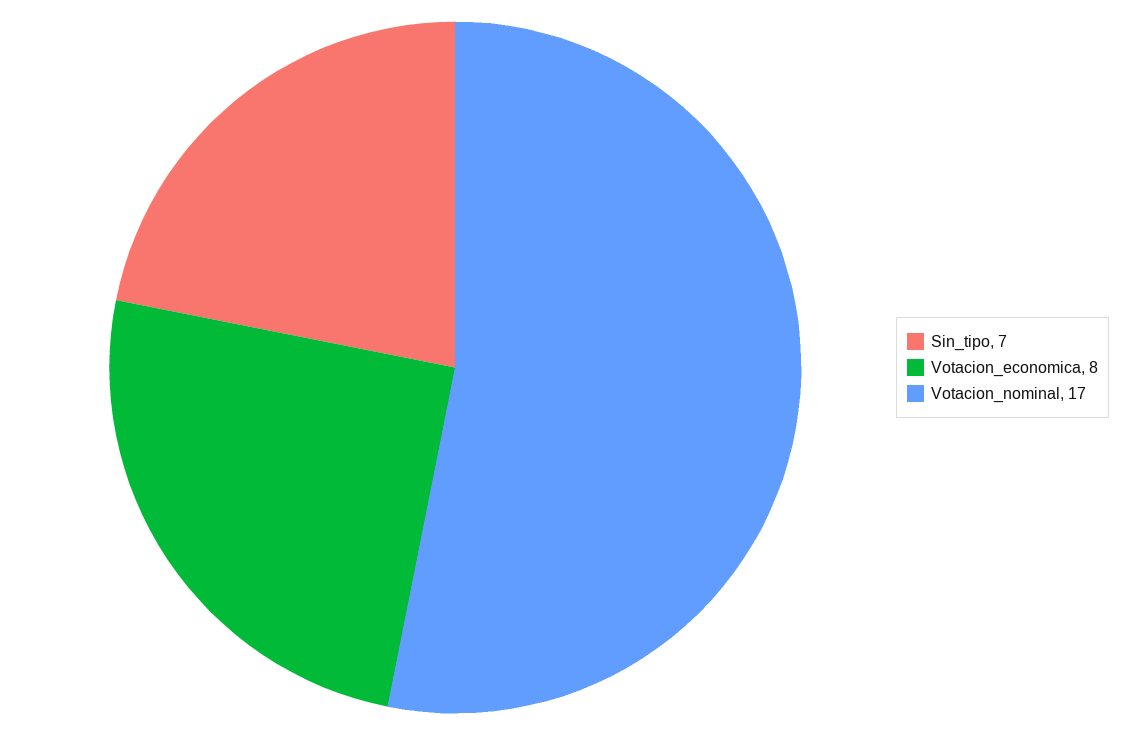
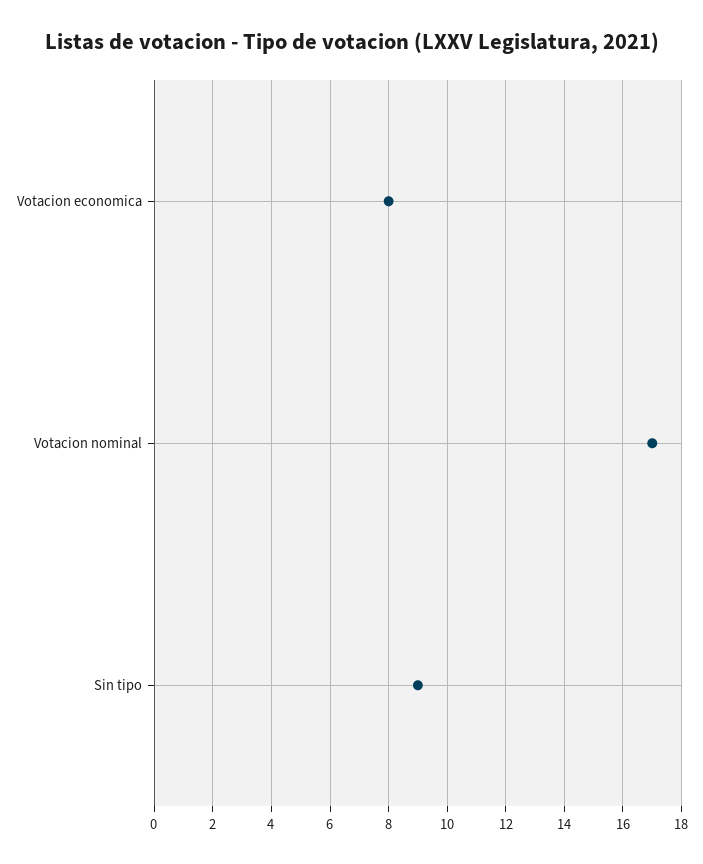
  {
-   "Sin_tipo": 7,
+   "Sin_tipo": 9,
    "Votacion_economica": 8,
    "Votacion_nominal": 17
  }

